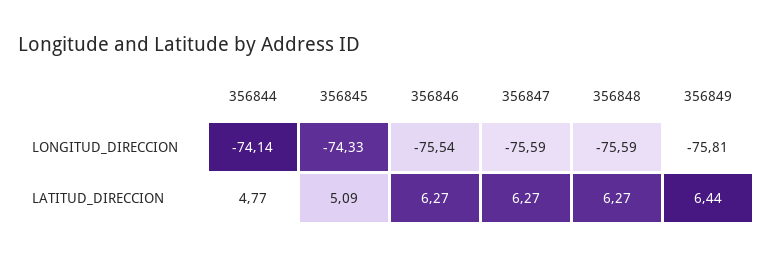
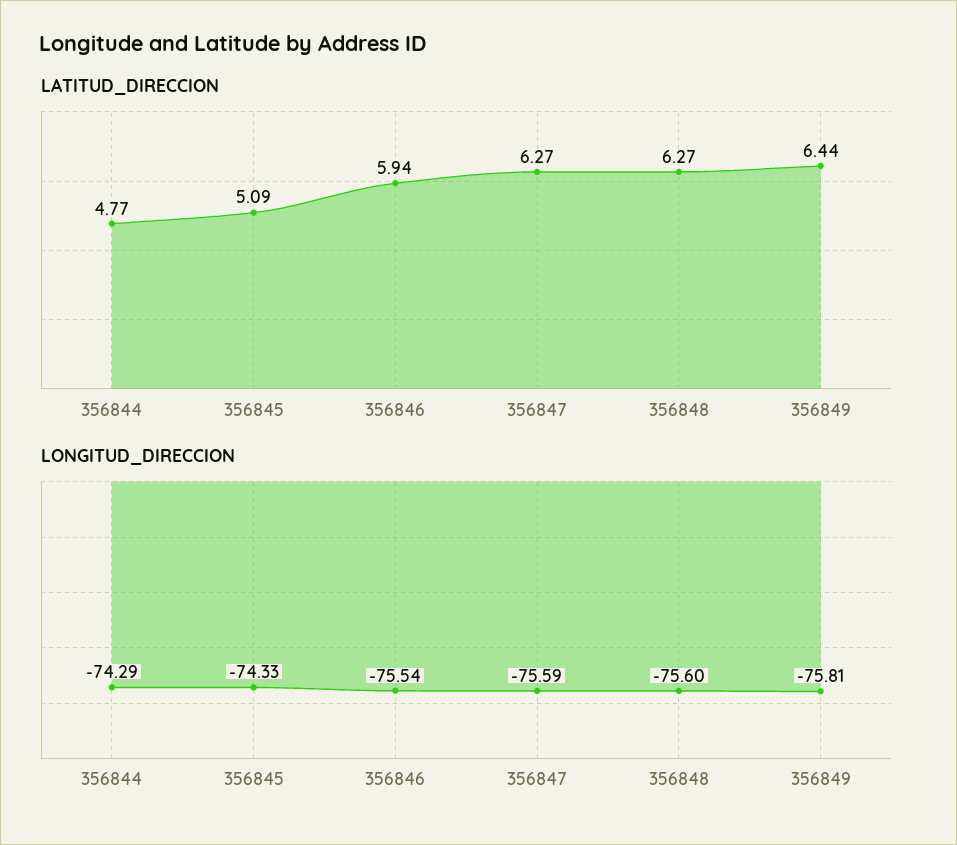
  {
    "LONGITUD_DIRECCION": {
-     "356844": -74.14,
+     "356844": -74.29,
      "356845": -74.33,
      "356846": -75.54,
      "356847": -75.59,
-     "356848": -75.59,
+     "356848": -75.6,
      "356849": -75.81
    },
    "LATITUD_DIRECCION": {
      "356844": 4.77,
      "356845": 5.09,
-     "356846": 6.27,
+     "356846": 5.94,
      "356847": 6.27,
      "356848": 6.27,
      "356849": 6.44
    }
  }

